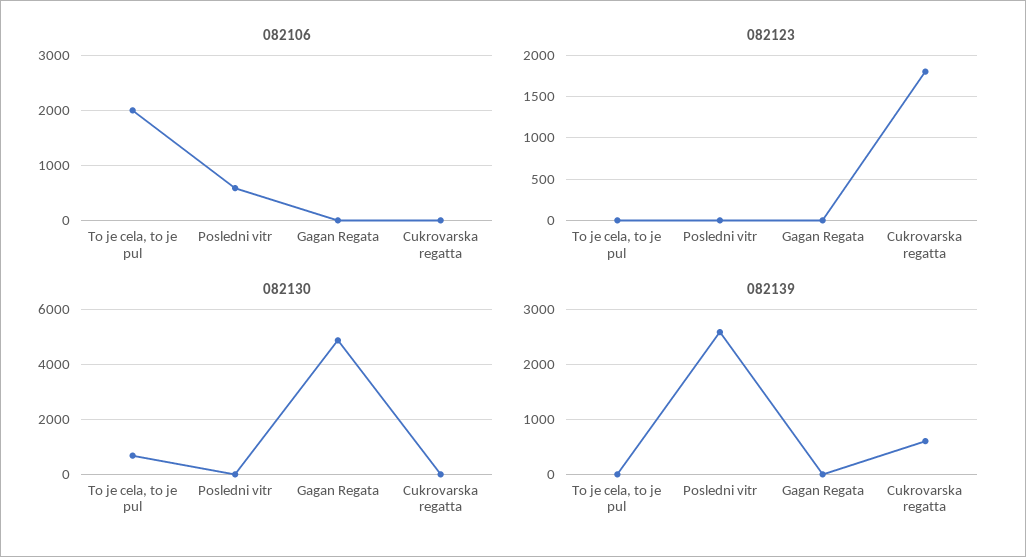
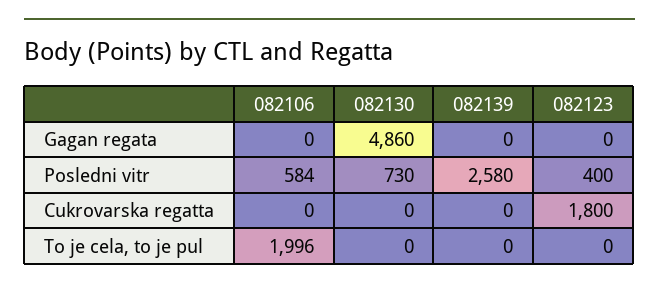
  {
    "082106": {
      "To je cela, to je pul": 1996,
      "Posledni vitr": 584,
      "Gagan Regata": 0,
      "Cukrovarska regatta": 0
    },
    "082123": {
      "To je cela, to je pul": 0,
-     "Posledni vitr": 0,
+     "Posledni vitr": 400,
      "Gagan Regata": 0,
      "Cukrovarska regatta": 1800
    },
    "082130": {
-     "To je cela, to je pul": 750,
+     "To je cela, to je pul": 0,
-     "Posledni vitr": 0,
+     "Posledni vitr": 730,
      "Gagan Regata": 4860,
      "Cukrovarska regatta": 0
    },
    "082139": {
      "To je cela, to je pul": 0,
      "Posledni vitr": 2580,
      "Gagan Regata": 0,
-     "Cukrovarska regatta": 600
+     "Cukrovarska regatta": 0
    }
  }

